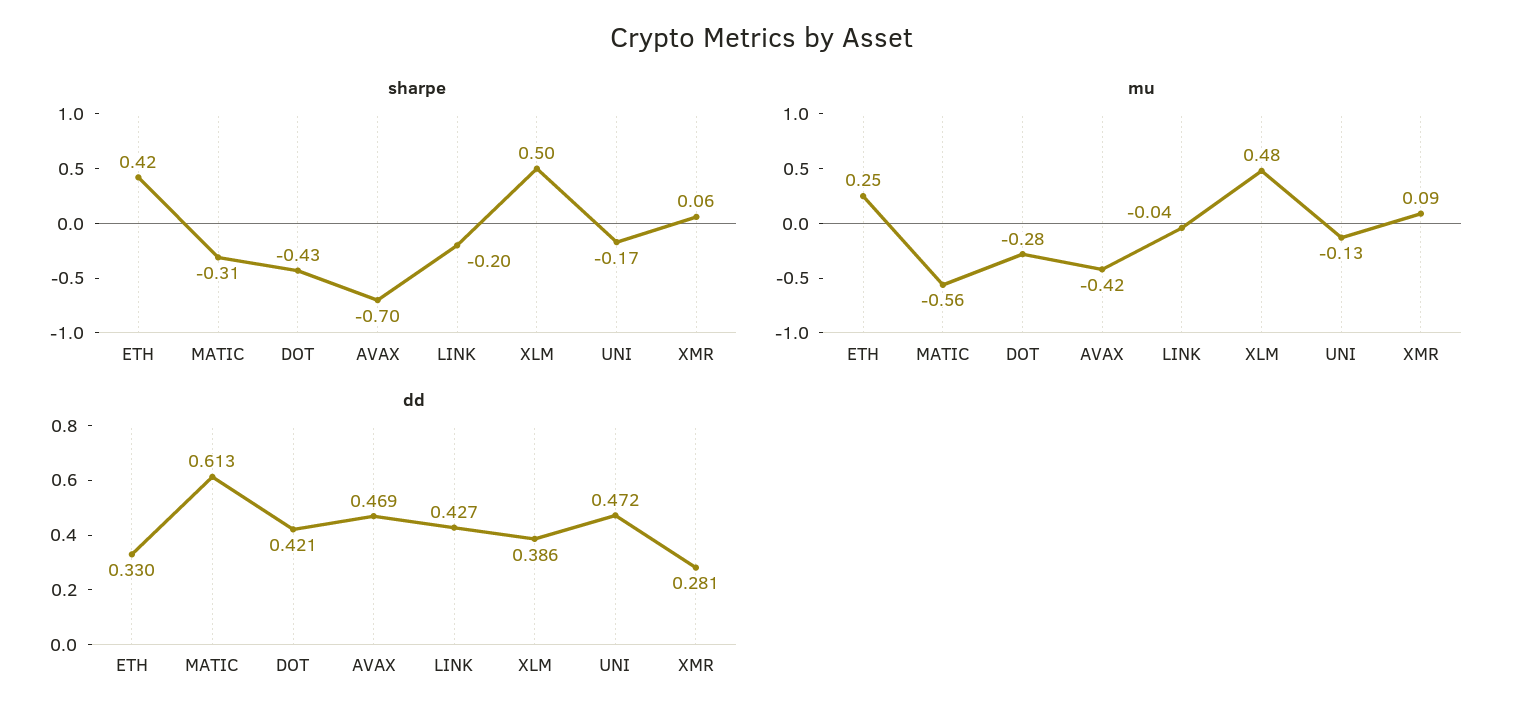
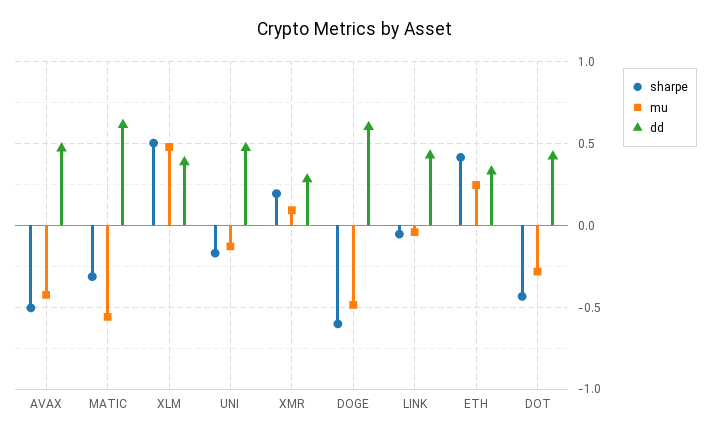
  {
    "sharpe": {
      "ETH": 0.42,
      "MATIC": -0.31,
      "DOT": -0.43,
-     "AVAX": -0.7,
+     "AVAX": -0.5,
-     "LINK": -0.2,
+     "LINK": -0.05,
      "XLM": 0.5,
      "UNI": -0.17,
-     "XMR": 0.06
+     "XMR": 0.2,
+     "DOGE": -0.6
    },
    "mu": {
      "ETH": 0.25,
      "MATIC": -0.56,
      "DOT": -0.28,
      "AVAX": -0.42,
      "LINK": -0.04,
      "XLM": 0.48,
      "UNI": -0.13,
-     "XMR": 0.09
+     "XMR": 0.09,
+     "DOGE": -0.5
    },
    "dd": {
      "ETH": 0.33,
      "MATIC": 0.613,
      "DOT": 0.421,
      "AVAX": 0.469,
      "LINK": 0.427,
      "XLM": 0.386,
      "UNI": 0.472,
-     "XMR": 0.281
+     "XMR": 0.281,
+     "DOGE": 0.6
    }
  }

